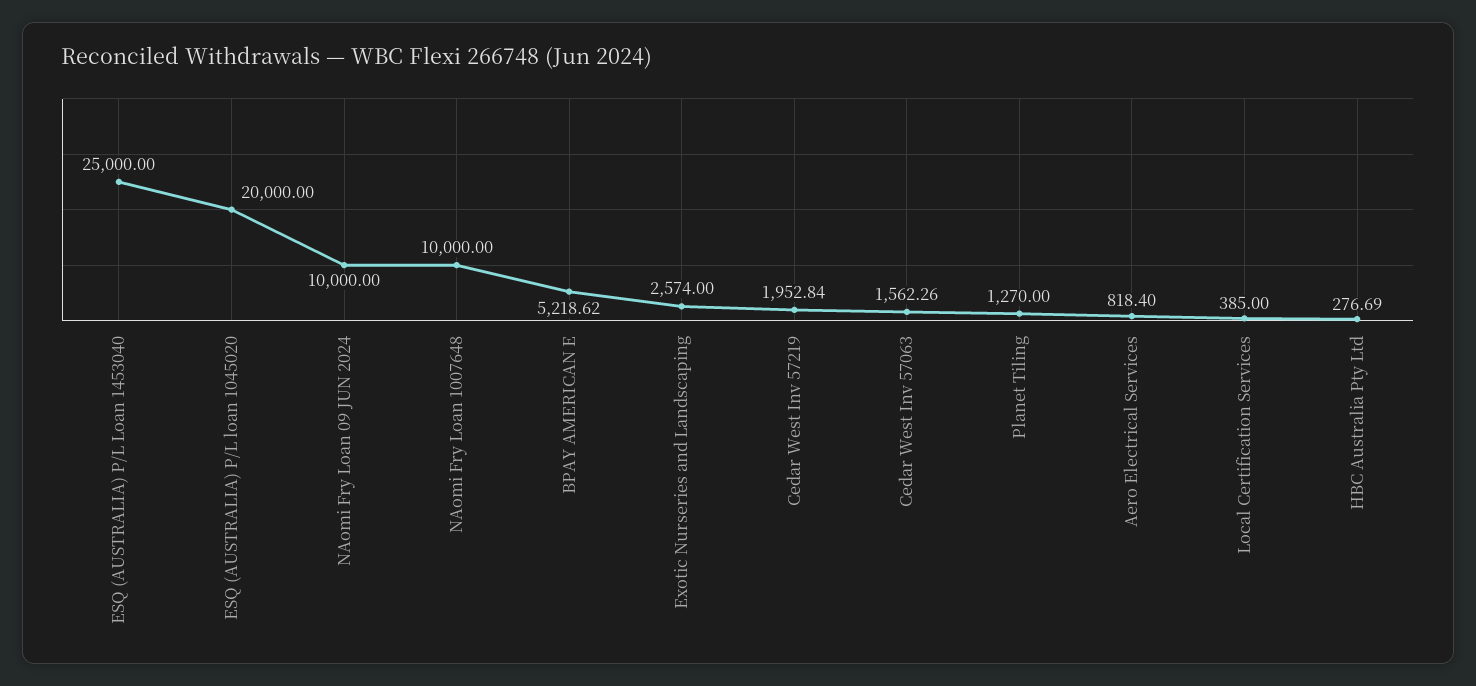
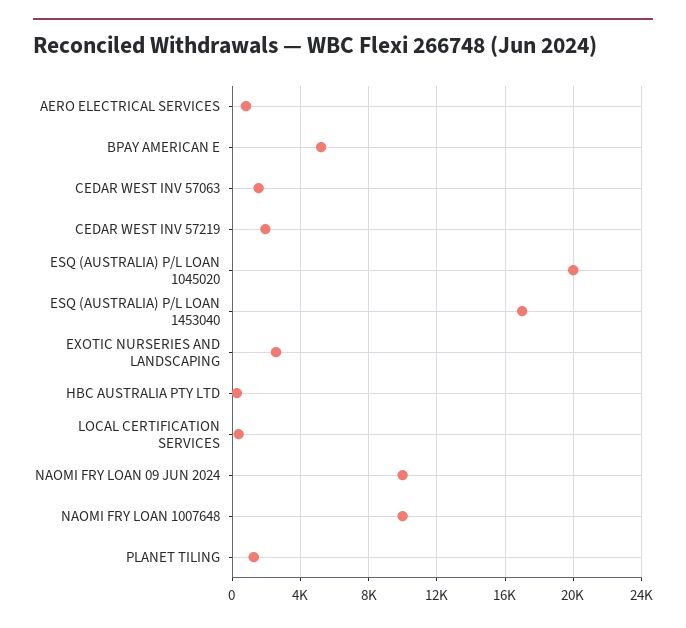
  {
-   "ESQ (AUSTRALIA) P/L Loan 1453040": 25000,
+   "ESQ (AUSTRALIA) P/L Loan 1453040": 17000,
    "ESQ (AUSTRALIA) P/L loan 1045020": 20000,
    "NAomi Fry Loan 09 JUN 2024": 10000,
    "NAomi Fry Loan 1007648": 10000,
    "BPAY AMERICAN E": 5218.62,
    "Exotic Nurseries and Landscaping": 2574,
    "Cedar West Inv 57219": 1952.84,
    "Cedar West Inv 57063": 1562.26,
    "Planet Tiling": 1270,
    "Aero Electrical Services": 818.4,
    "Local Certification Services": 385,
    "HBC Australia Pty Ltd": 276.69
  }

